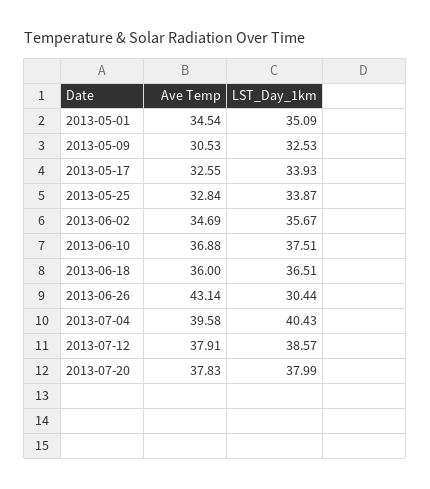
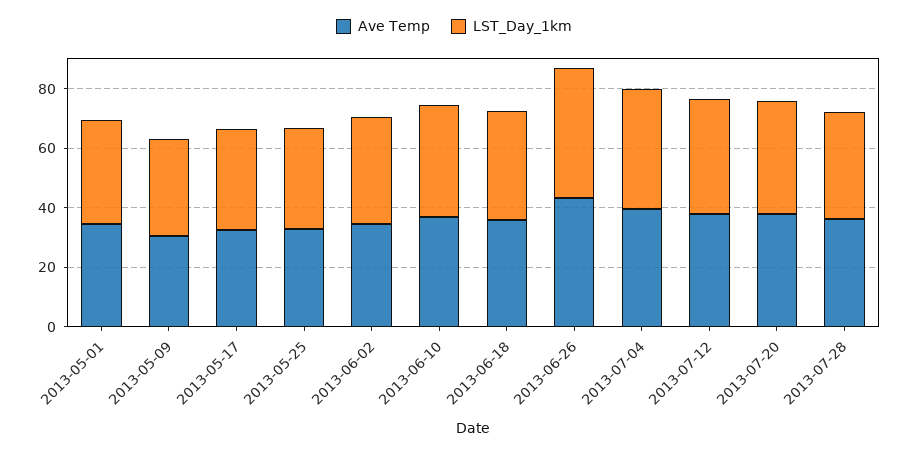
  {
    "Ave Temp": {
      "2013-05-01": 34.54,
      "2013-05-09": 30.53,
      "2013-05-17": 32.55,
      "2013-05-25": 32.84,
      "2013-06-02": 34.69,
      "2013-06-10": 36.88,
      "2013-06-18": 36,
      "2013-06-26": 43.14,
      "2013-07-04": 39.58,
      "2013-07-12": 37.91,
-     "2013-07-20": 37.83
+     "2013-07-20": 37.83,
+     "2013-07-28": 35
    },
    "LST_Day_1km": {
      "2013-05-01": 35.09,
      "2013-05-09": 32.53,
      "2013-05-17": 33.93,
      "2013-05-25": 33.87,
      "2013-06-02": 35.67,
      "2013-06-10": 37.51,
      "2013-06-18": 36.51,
-     "2013-06-26": 30.44,
+     "2013-06-26": 45,
      "2013-07-04": 40.43,
      "2013-07-12": 38.57,
-     "2013-07-20": 37.99
+     "2013-07-20": 37.99,
+     "2013-07-28": 35
    }
  }

